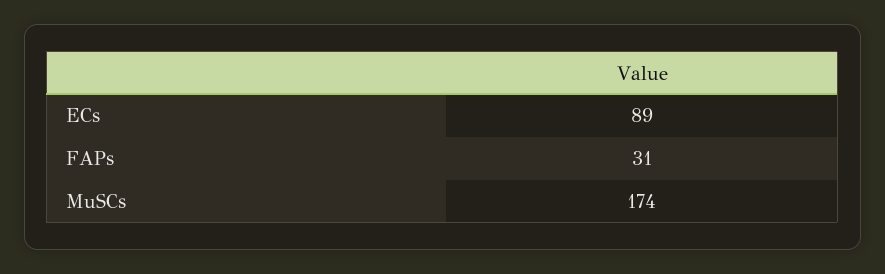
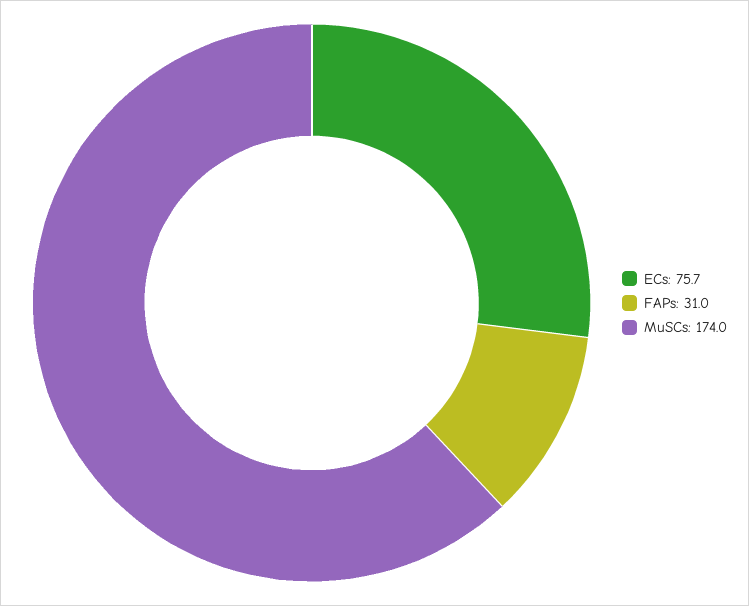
  {
-   "ECs": 89,
+   "ECs": 75.7,
    "FAPs": 31,
    "MuSCs": 174
  }

